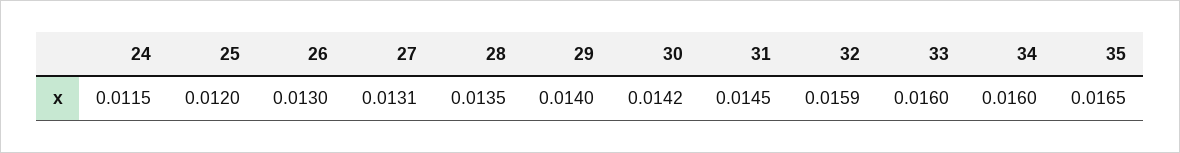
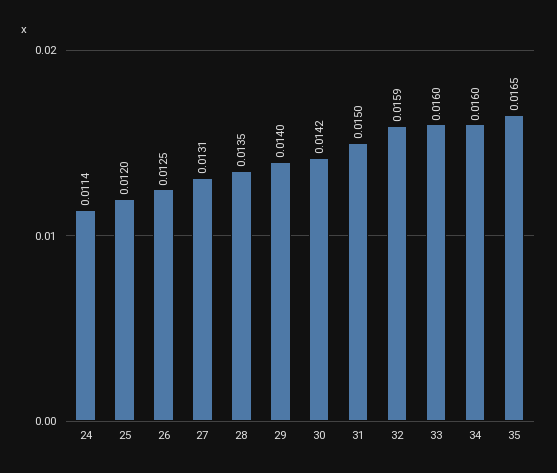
  {
-   "24": 0.0115,
+   "24": 0.0114,
    "25": 0.012,
-   "26": 0.013,
+   "26": 0.0125,
    "27": 0.0131,
    "28": 0.0135,
    "29": 0.014,
    "30": 0.0142,
-   "31": 0.0145,
+   "31": 0.015,
    "32": 0.0159,
    "33": 0.016,
    "34": 0.016,
    "35": 0.0165
  }

